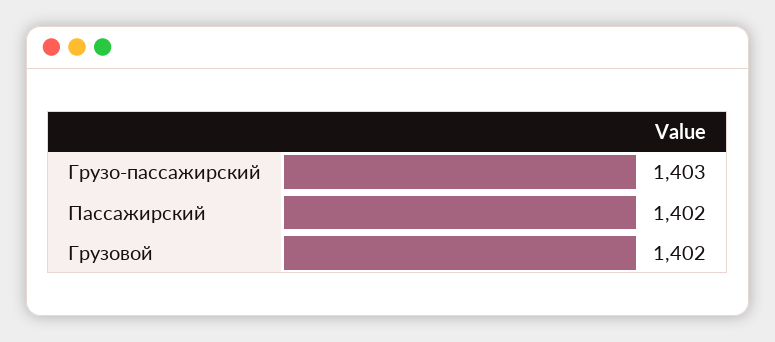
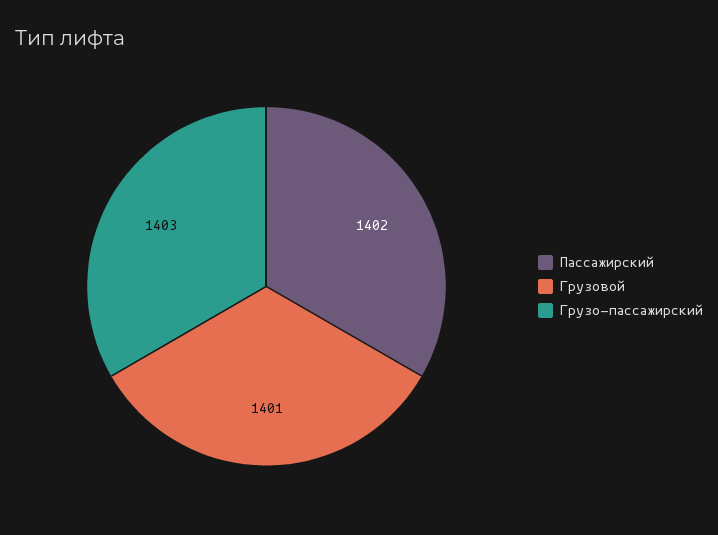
  {
    "Грузо-пассажирский": 1403,
    "Пассажирский": 1402,
-   "Грузовой": 1402
+   "Грузовой": 1401
  }

